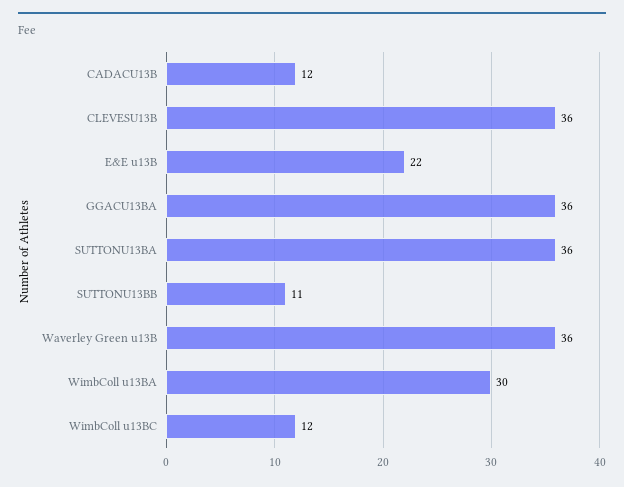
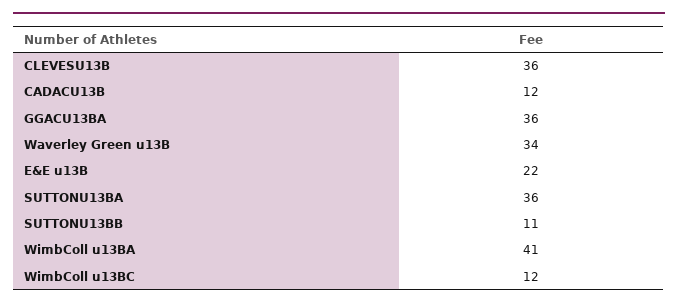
  {
    "CADACU13B": 12,
    "CLEVESU13B": 36,
    "E&E u13B": 22,
    "GGACU13BA": 36,
    "SUTTONU13BA": 36,
    "SUTTONU13BB": 11,
-   "Waverley Green u13B": 36,
+   "Waverley Green u13B": 34,
-   "WimbColl u13BA": 30,
+   "WimbColl u13BA": 41,
    "WimbColl u13BC": 12
  }

